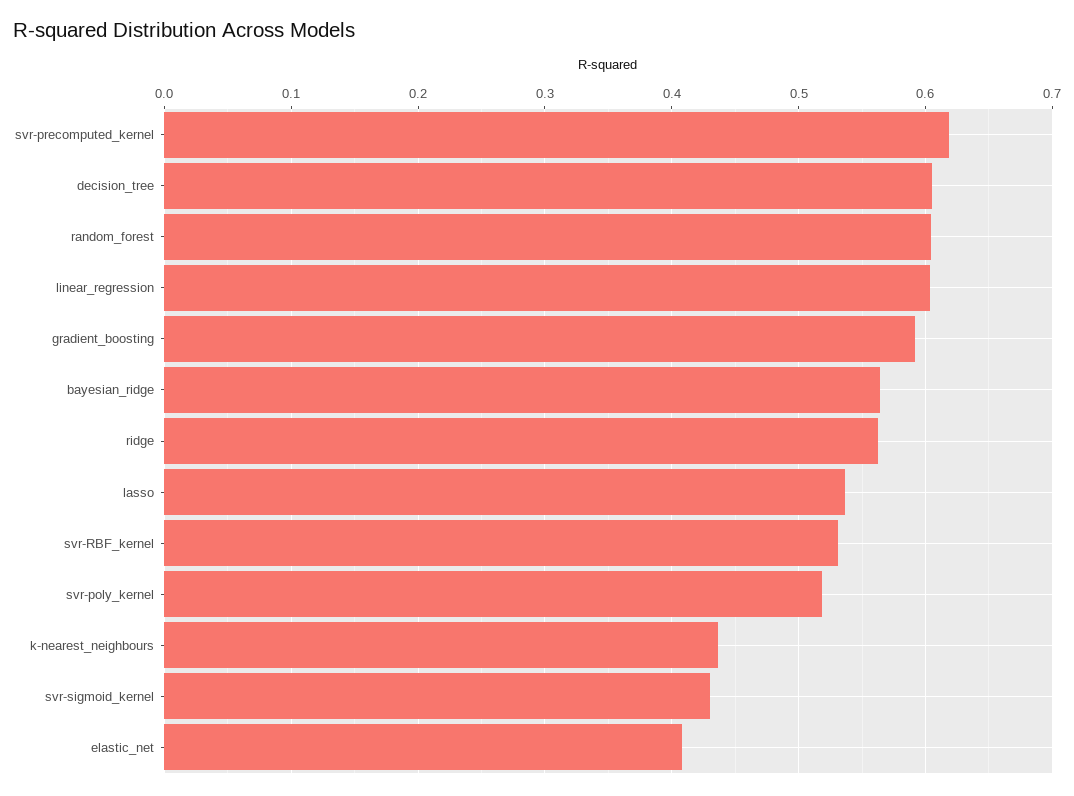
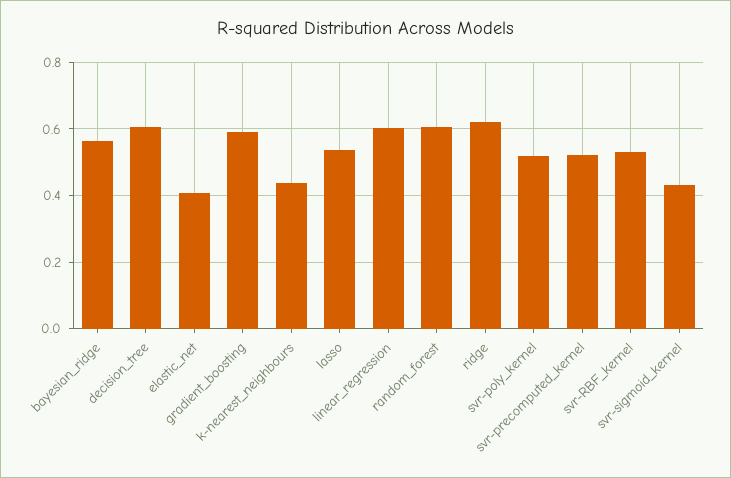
  {
-   "svr-precomputed_kernel": 0.62,
+   "svr-precomputed_kernel": 0.52,
    "decision_tree": 0.61,
    "random_forest": 0.6,
    "linear_regression": 0.6,
    "gradient_boosting": 0.59,
    "bayesian_ridge": 0.56,
-   "ridge": 0.56,
+   "ridge": 0.62,
    "lasso": 0.54,
    "svr-RBF_kernel": 0.53,
    "svr-poly_kernel": 0.52,
    "k-nearest_neighbours": 0.44,
    "svr-sigmoid_kernel": 0.43,
    "elastic_net": 0.41
  }

